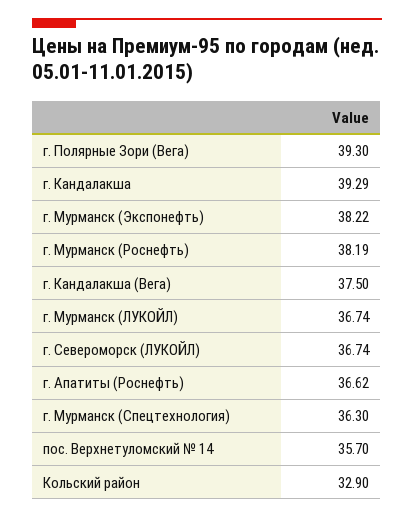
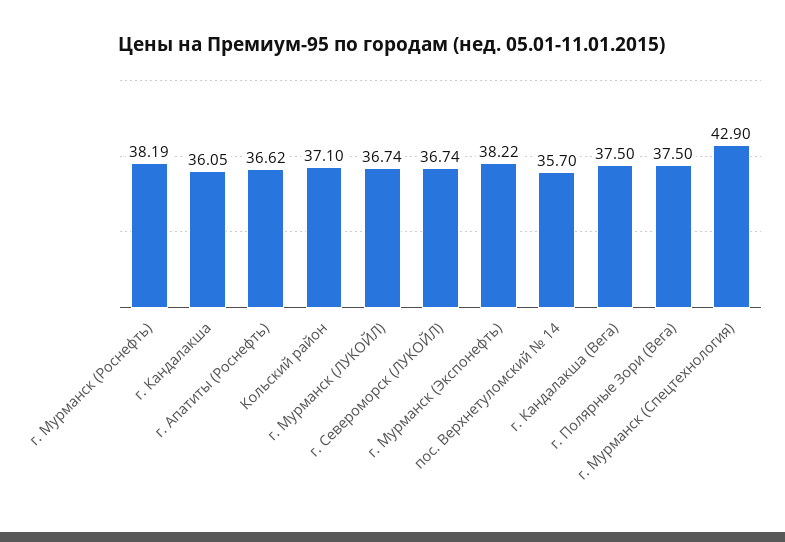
  {
-   "г. Полярные Зори (Вега)": 39.3,
+   "г. Полярные Зори (Вега)": 37.5,
-   "г. Кандалакша": 39.29,
+   "г. Кандалакша": 36.05,
    "г. Мурманск (Экспонефть)": 38.22,
    "г. Мурманск (Роснефть)": 38.19,
    "г. Кандалакша (Вега)": 37.5,
    "г. Мурманск (ЛУКОЙЛ)": 36.74,
    "г. Североморск (ЛУКОЙЛ)": 36.74,
    "г. Апатиты (Роснефть)": 36.62,
-   "г. Мурманск (Спецтехнология)": 36.3,
+   "г. Мурманск (Спецтехнология)": 42.9,
    "пос. Верхнетуломский № 14": 35.7,
-   "Кольский район": 32.9
+   "Кольский район": 37.1
  }

